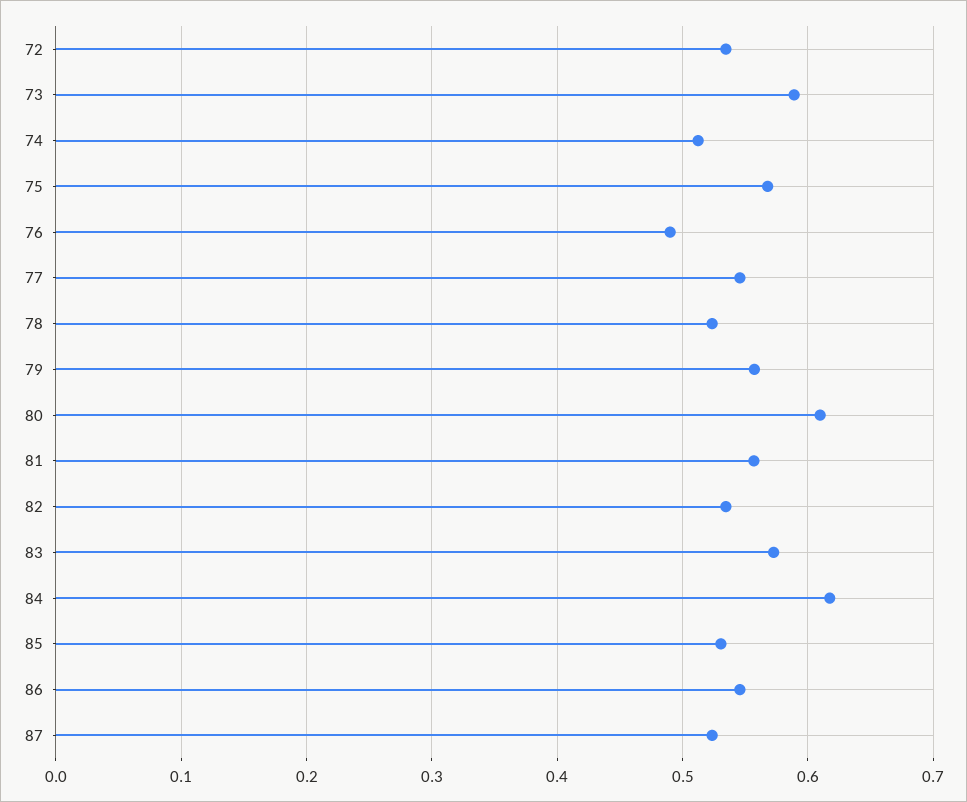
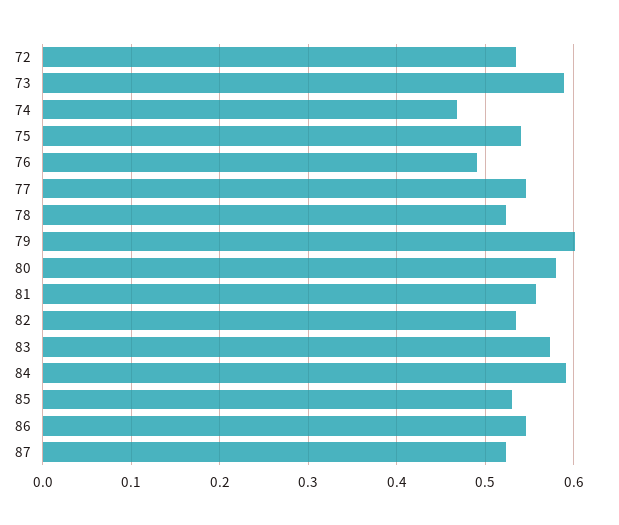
  {
    "72": 0.53,
    "73": 0.59,
-   "74": 0.51,
+   "74": 0.47,
-   "75": 0.57,
+   "75": 0.54,
    "76": 0.49,
    "77": 0.55,
    "78": 0.52,
-   "79": 0.56,
+   "79": 0.6,
-   "80": 0.61,
+   "80": 0.58,
    "81": 0.56,
    "82": 0.53,
    "83": 0.57,
-   "84": 0.62,
+   "84": 0.59,
    "85": 0.53,
    "86": 0.55,
    "87": 0.52
  }

